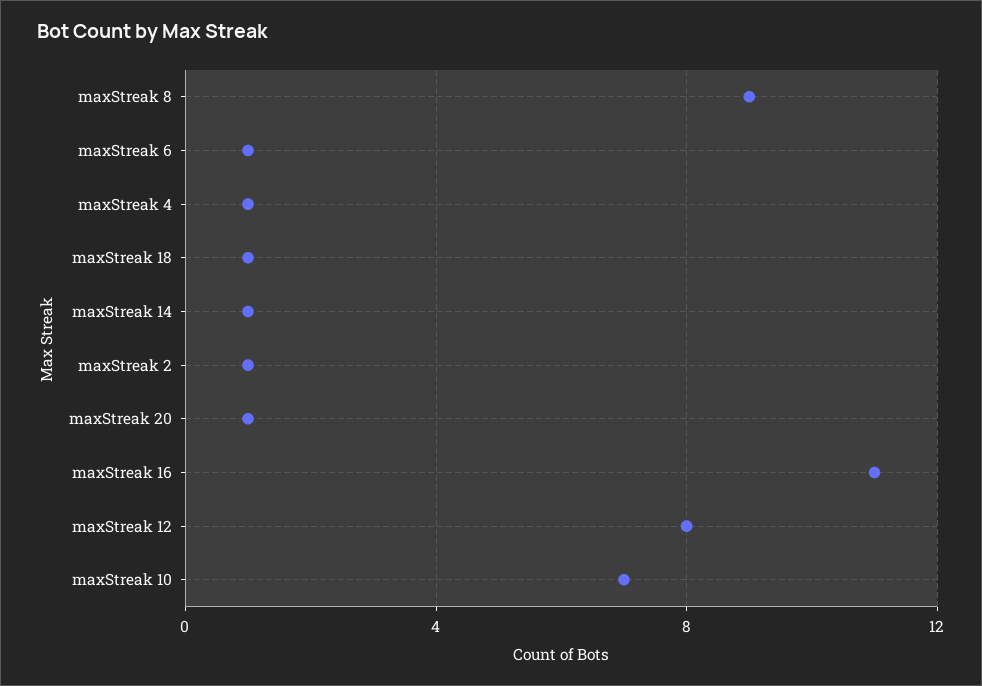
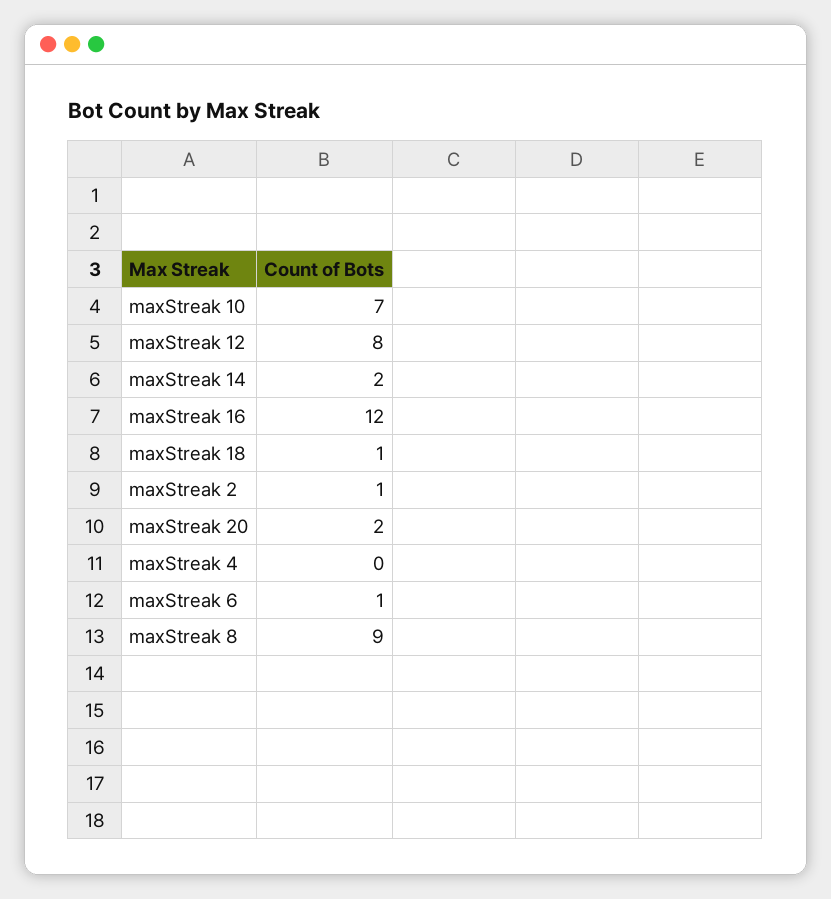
  {
    "maxStreak 8": 9,
    "maxStreak 6": 1,
-   "maxStreak 4": 1,
+   "maxStreak 4": 0,
    "maxStreak 18": 1,
-   "maxStreak 14": 1,
+   "maxStreak 14": 2,
    "maxStreak 2": 1,
-   "maxStreak 20": 1,
+   "maxStreak 20": 2,
-   "maxStreak 16": 11,
+   "maxStreak 16": 12,
    "maxStreak 12": 8,
    "maxStreak 10": 7
  }

